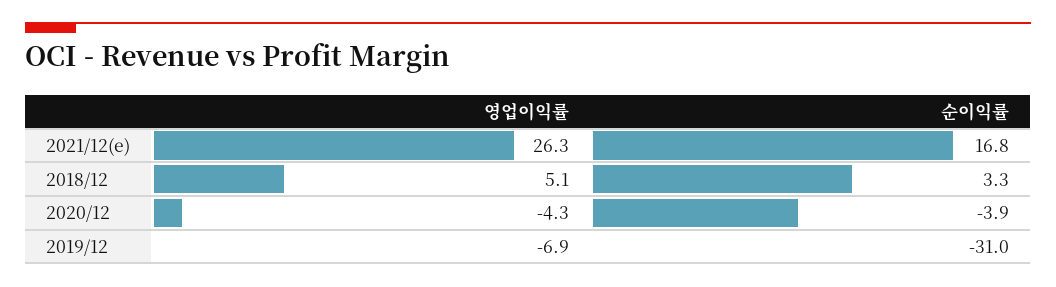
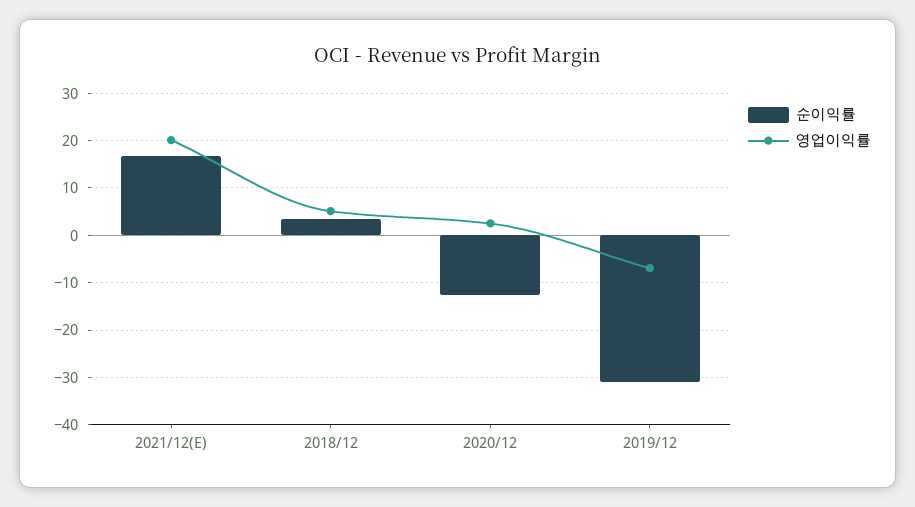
  {
    "영업이익률": {
-     "2021/12(e)": 26.3,
+     "2021/12(e)": 20,
      "2018/12": 5.1,
-     "2020/12": -4.3,
+     "2020/12": 2,
      "2019/12": -6.9
    },
    "순이익률": {
      "2021/12(e)": 16.8,
      "2018/12": 3.3,
-     "2020/12": -3.9,
+     "2020/12": -12,
      "2019/12": -31
    }
  }

